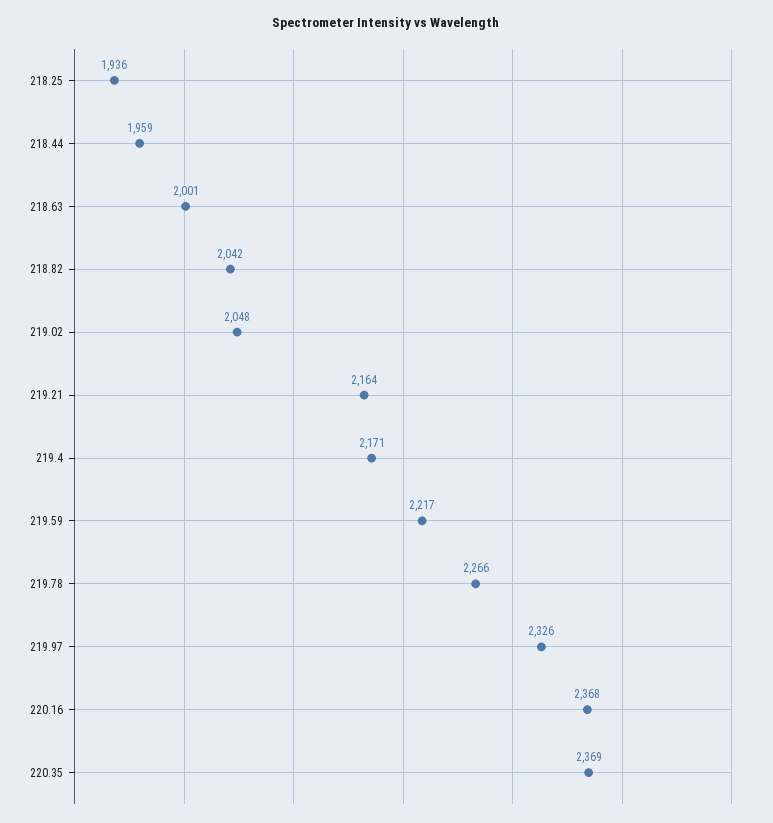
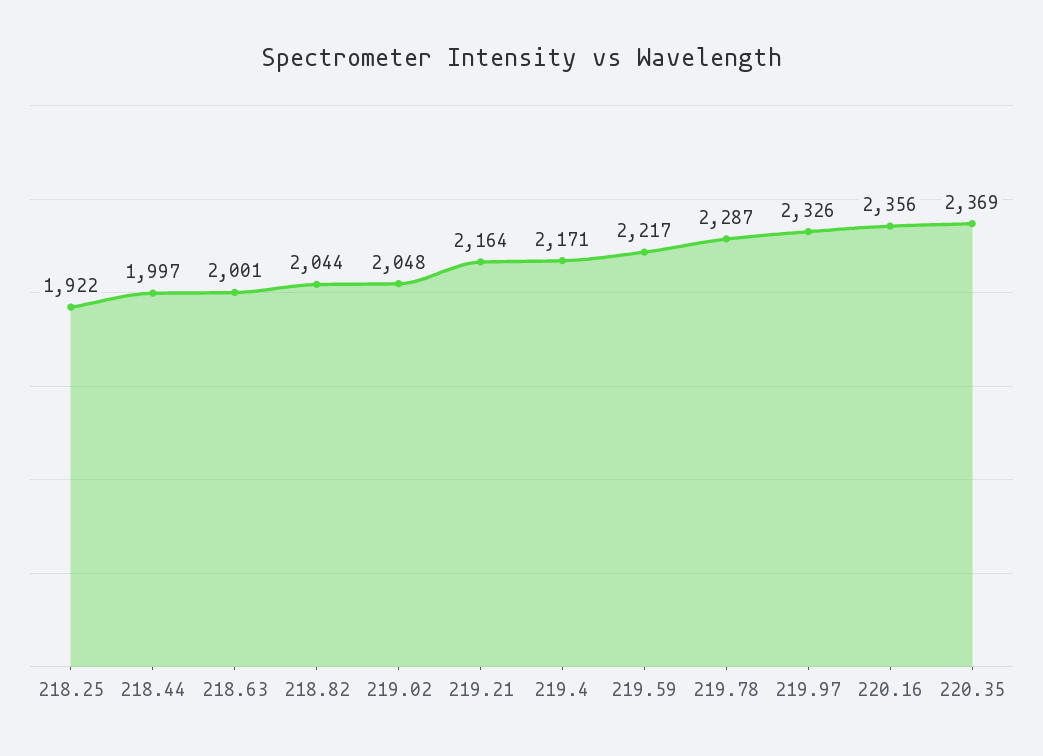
  {
-   "218.25": 1936,
+   "218.25": 1922,
-   "218.44": 1959,
+   "218.44": 1997,
    "218.63": 2001,
-   "218.82": 2042,
+   "218.82": 2044,
    "219.02": 2048,
    "219.21": 2164,
    "219.4": 2171,
    "219.59": 2217,
-   "219.78": 2266,
+   "219.78": 2287,
    "219.97": 2326,
-   "220.16": 2368,
+   "220.16": 2356,
    "220.35": 2369
  }

